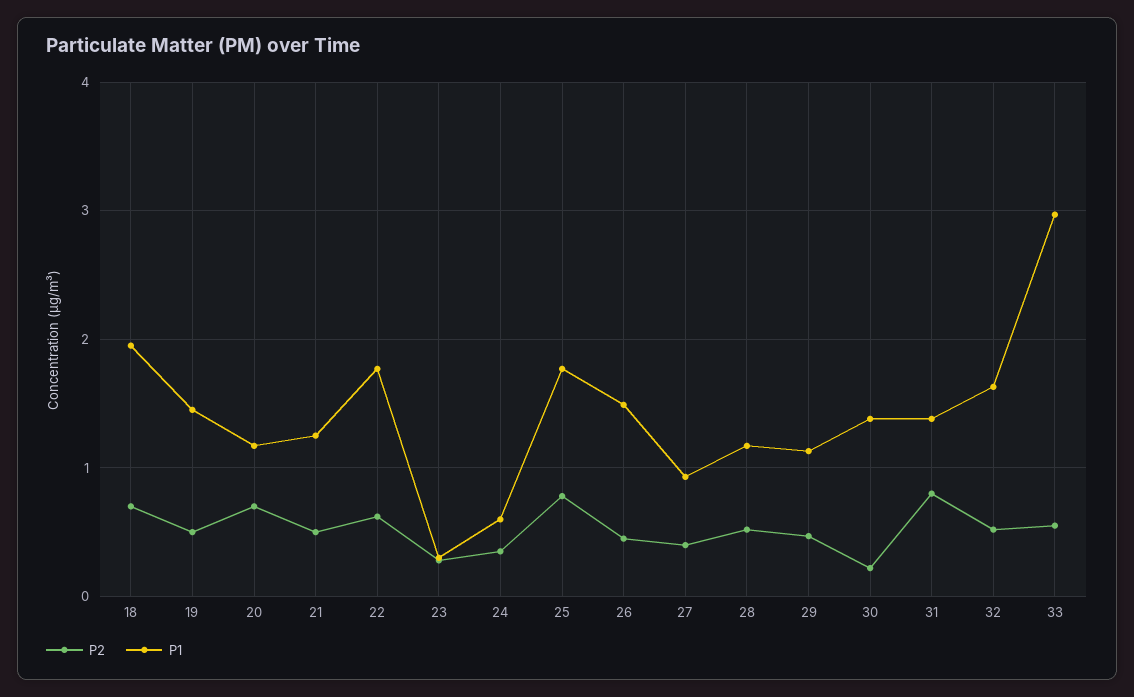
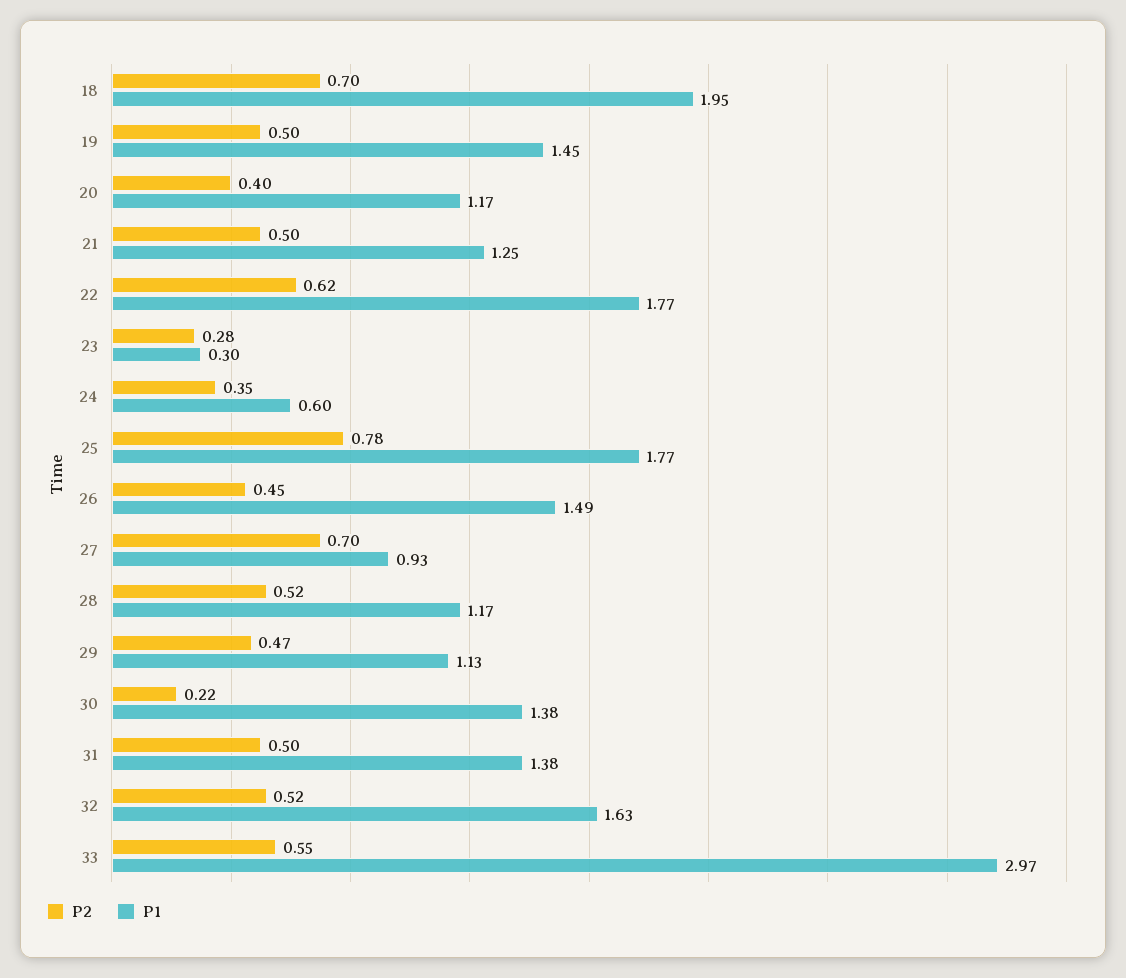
  {
    "P2": {
      "18": 0.7,
      "19": 0.5,
-     "20": 0.7,
+     "20": 0.4,
      "21": 0.5,
      "22": 0.62,
      "23": 0.28,
      "24": 0.35,
      "25": 0.78,
      "26": 0.45,
-     "27": 0.4,
+     "27": 0.7,
      "28": 0.52,
      "29": 0.47,
      "30": 0.22,
-     "31": 0.8,
+     "31": 0.5,
      "32": 0.52,
      "33": 0.55
    },
    "P1": {
      "18": 1.95,
      "19": 1.45,
      "20": 1.17,
      "21": 1.25,
      "22": 1.77,
      "23": 0.3,
      "24": 0.6,
      "25": 1.77,
      "26": 1.49,
      "27": 0.93,
      "28": 1.17,
      "29": 1.13,
      "30": 1.38,
      "31": 1.38,
      "32": 1.63,
      "33": 2.97
    }
  }

